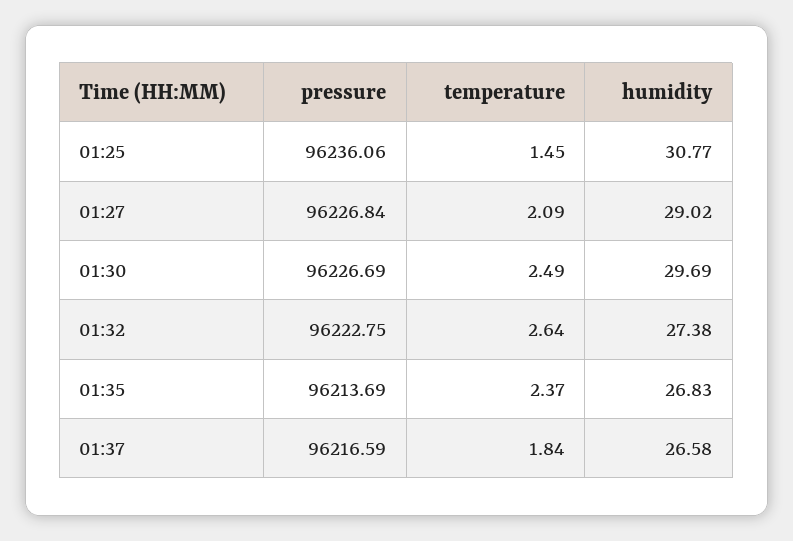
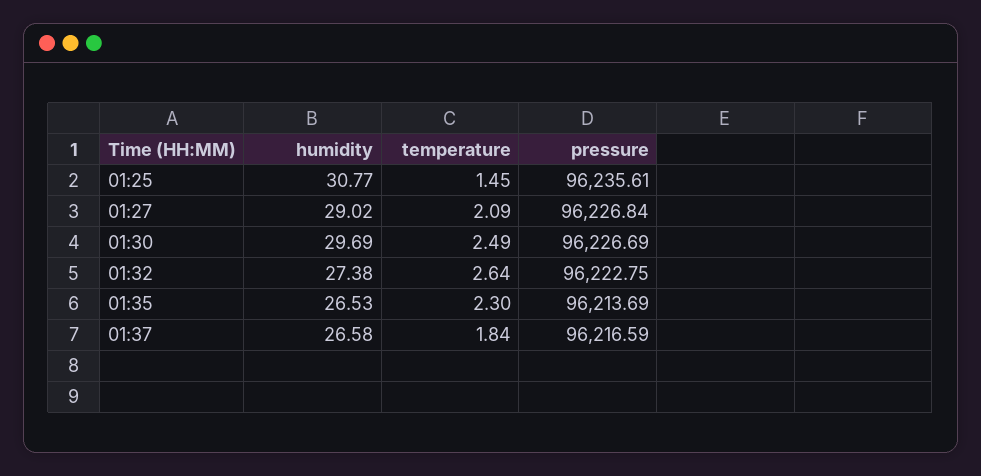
  {
    "pressure": {
-     "01:25": 96236.06,
+     "01:25": 96235.61,
      "01:27": 96226.84,
      "01:30": 96226.69,
      "01:32": 96222.75,
      "01:35": 96213.69,
      "01:37": 96216.59
    },
    "temperature": {
      "01:25": 1.45,
      "01:27": 2.09,
      "01:30": 2.49,
      "01:32": 2.64,
-     "01:35": 2.37,
+     "01:35": 2.3,
      "01:37": 1.84
    },
    "humidity": {
      "01:25": 30.77,
      "01:27": 29.02,
      "01:30": 29.69,
      "01:32": 27.38,
-     "01:35": 26.83,
+     "01:35": 26.53,
      "01:37": 26.58
    }
  }

